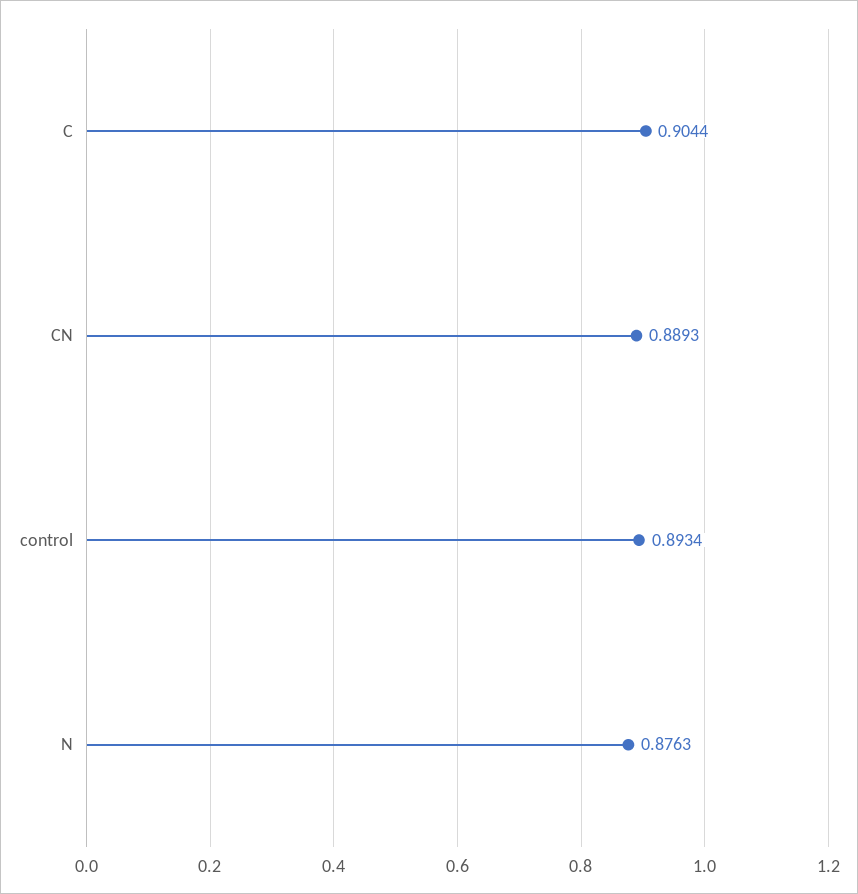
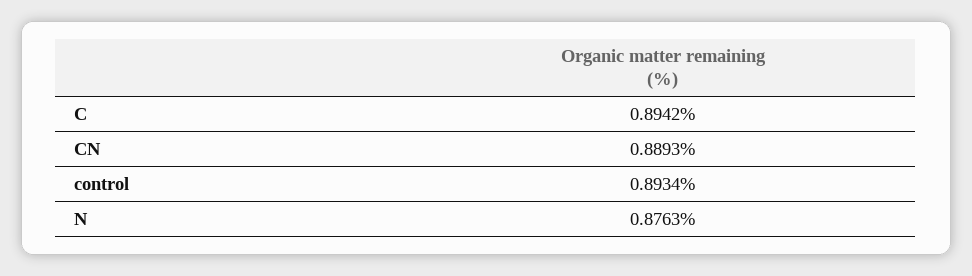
  {
-   "C": 0.9044,
+   "C": 0.8942,
    "CN": 0.8893,
    "control": 0.8934,
    "N": 0.8763
  }

